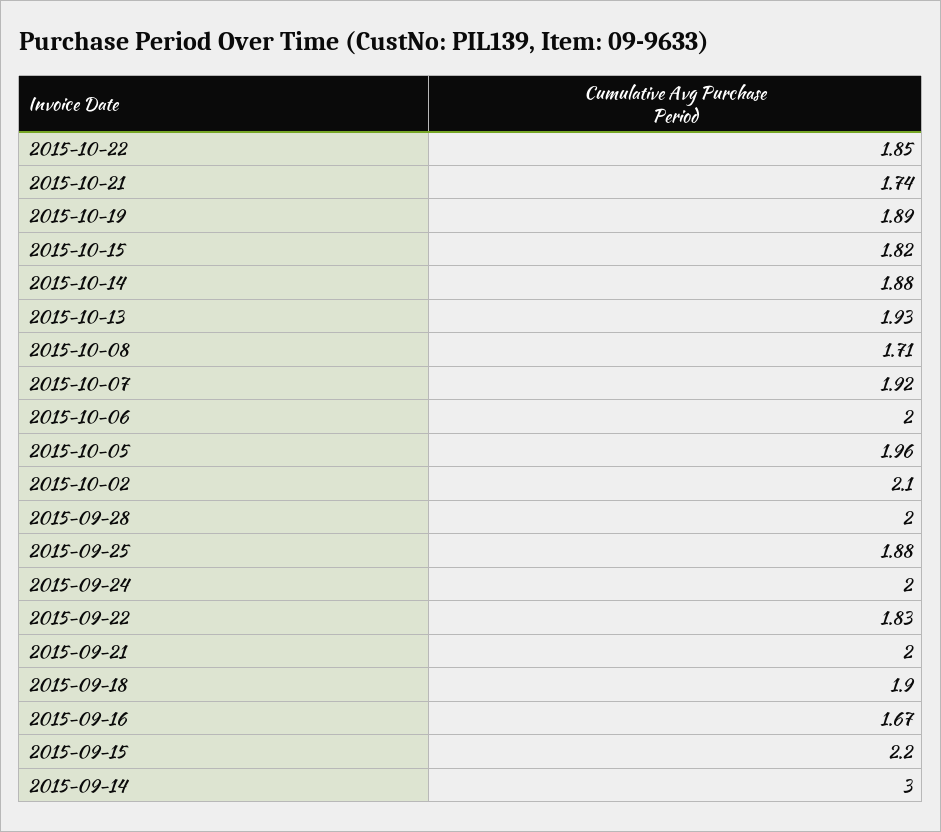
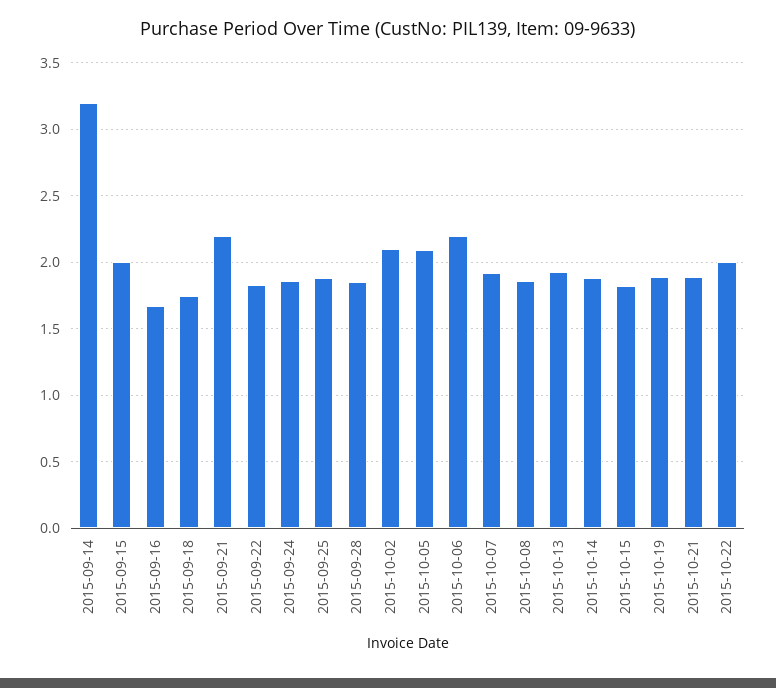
  {
-   "2015-10-22": 1.85,
+   "2015-10-22": 2,
-   "2015-10-21": 1.74,
+   "2015-10-21": 1.9,
    "2015-10-19": 1.89,
    "2015-10-15": 1.82,
    "2015-10-14": 1.88,
    "2015-10-13": 1.93,
-   "2015-10-08": 1.71,
+   "2015-10-08": 1.85,
    "2015-10-07": 1.92,
-   "2015-10-06": 2,
+   "2015-10-06": 2.2,
-   "2015-10-05": 1.96,
+   "2015-10-05": 2.1,
    "2015-10-02": 2.1,
-   "2015-09-28": 2,
+   "2015-09-28": 1.85,
    "2015-09-25": 1.88,
-   "2015-09-24": 2,
+   "2015-09-24": 1.85,
    "2015-09-22": 1.83,
-   "2015-09-21": 2,
+   "2015-09-21": 2.2,
-   "2015-09-18": 1.9,
+   "2015-09-18": 1.75,
    "2015-09-16": 1.67,
-   "2015-09-15": 2.2,
+   "2015-09-15": 2,
-   "2015-09-14": 3
+   "2015-09-14": 3.2
  }

